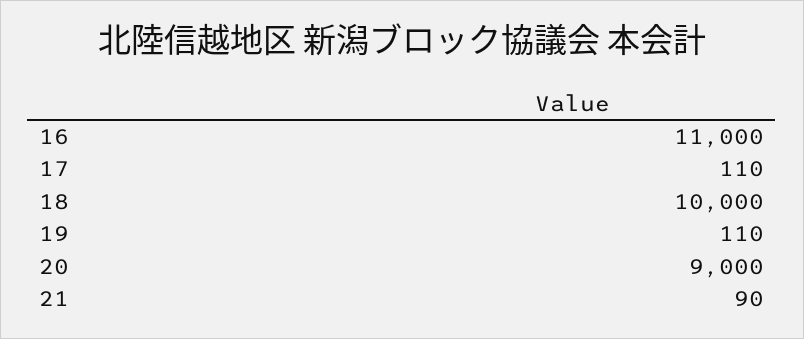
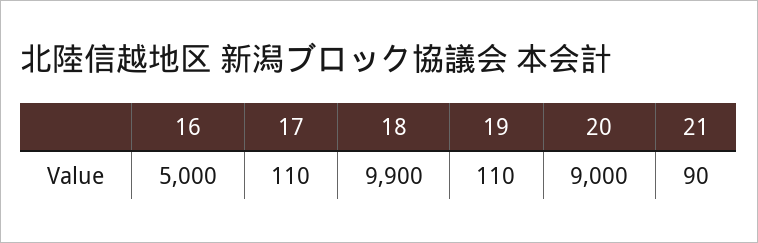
  {
-   "16": 11000,
+   "16": 5000,
    "17": 110,
-   "18": 10000,
+   "18": 9900,
    "19": 110,
    "20": 9000,
    "21": 90
  }

